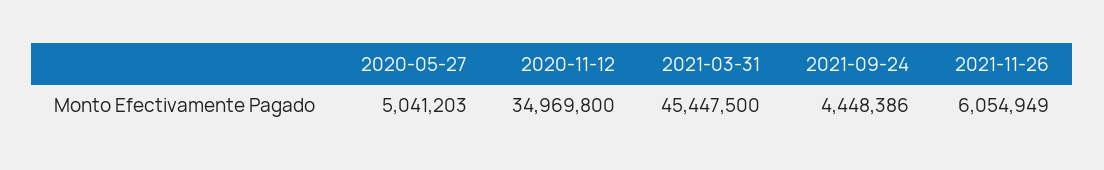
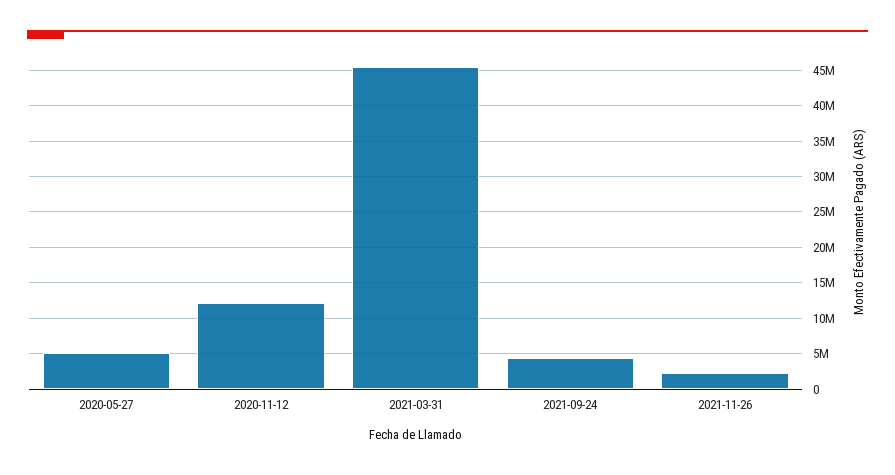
  {
    "2020-05-27": 5041203,
-   "2020-11-12": 34969800,
+   "2020-11-12": 12000000,
    "2021-03-31": 45447500,
    "2021-09-24": 4448386,
-   "2021-11-26": 6054949
+   "2021-11-26": 2000000
  }

